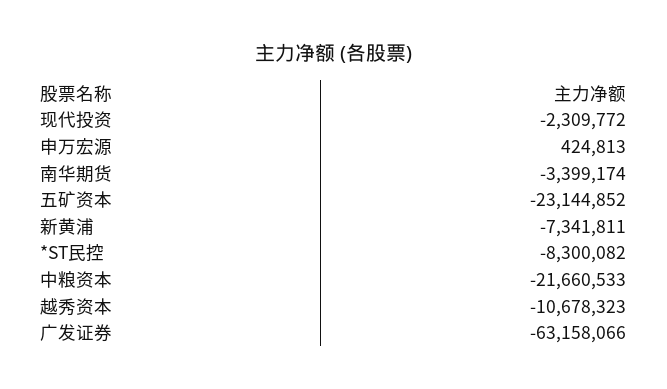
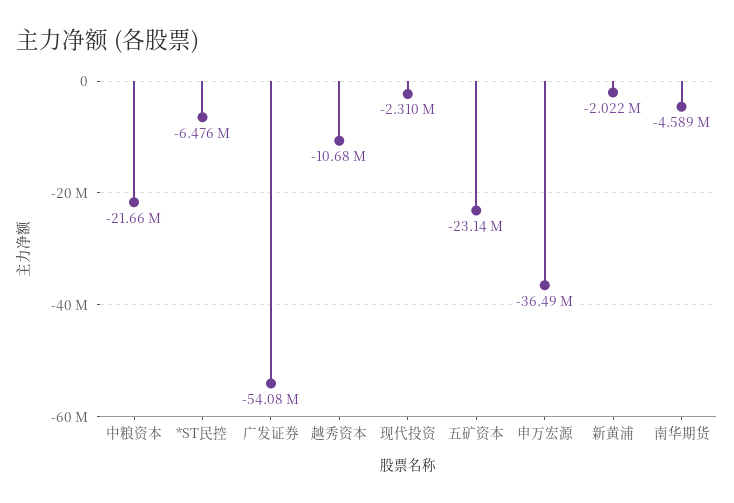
  {
    "现代投资": -2309772,
-   "申万宏源": 424813,
+   "申万宏源": -36490000,
-   "南华期货": -3399174,
+   "南华期货": -4589000,
    "五矿资本": -23144852,
-   "新黄浦": -7341811,
+   "新黄浦": -2022000,
-   "*ST民控": -8300082,
+   "*ST民控": -6476000,
    "中粮资本": -21660533,
    "越秀资本": -10678323,
-   "广发证券": -63158066
+   "广发证券": -54080000
  }

